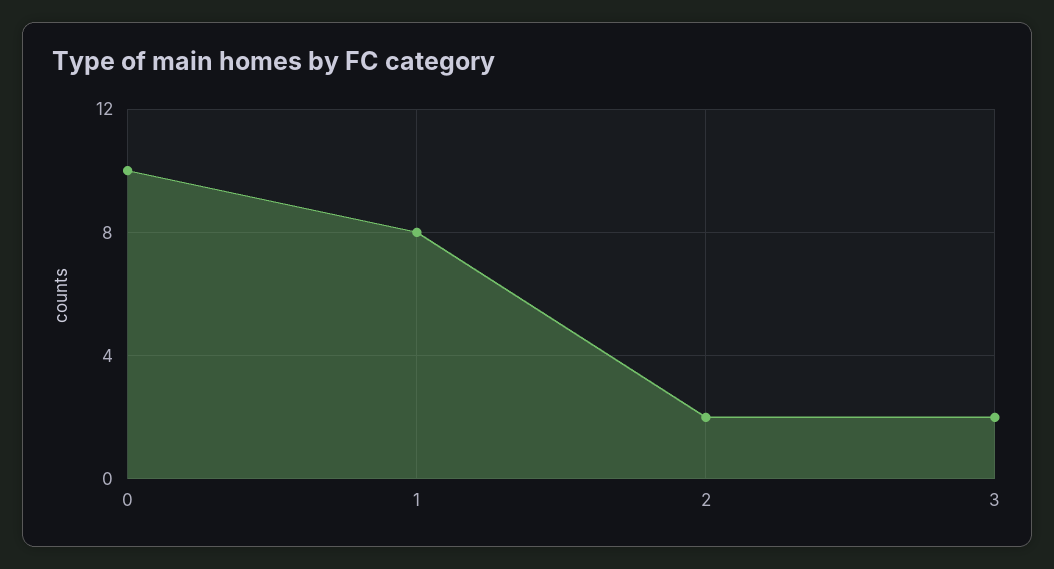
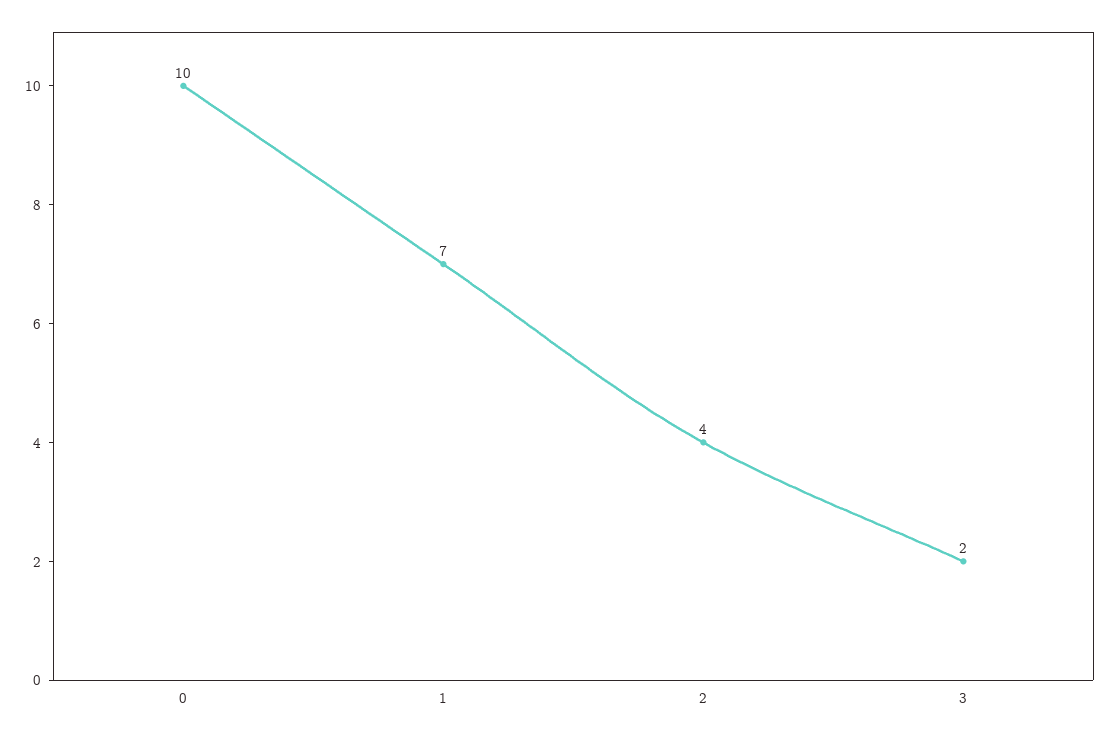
  {
    "0": 10,
-   "1": 8,
+   "1": 7,
-   "2": 2,
+   "2": 4,
    "3": 2
  }

